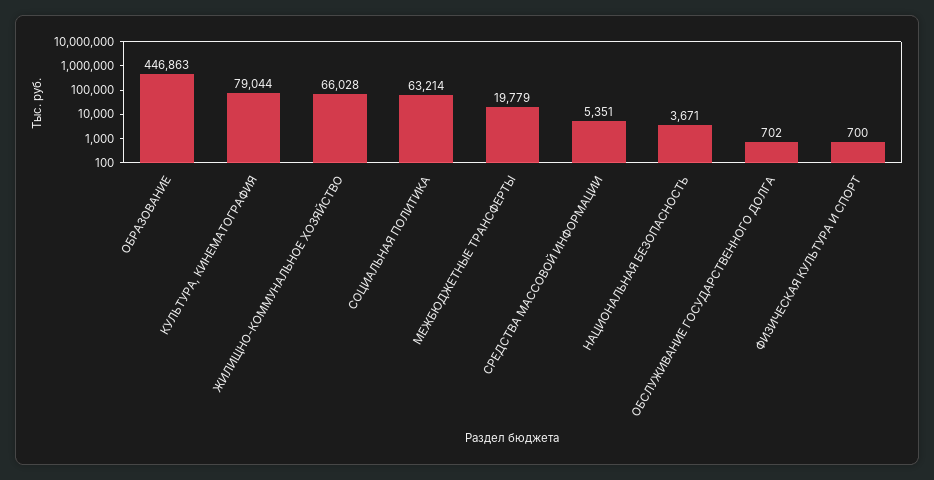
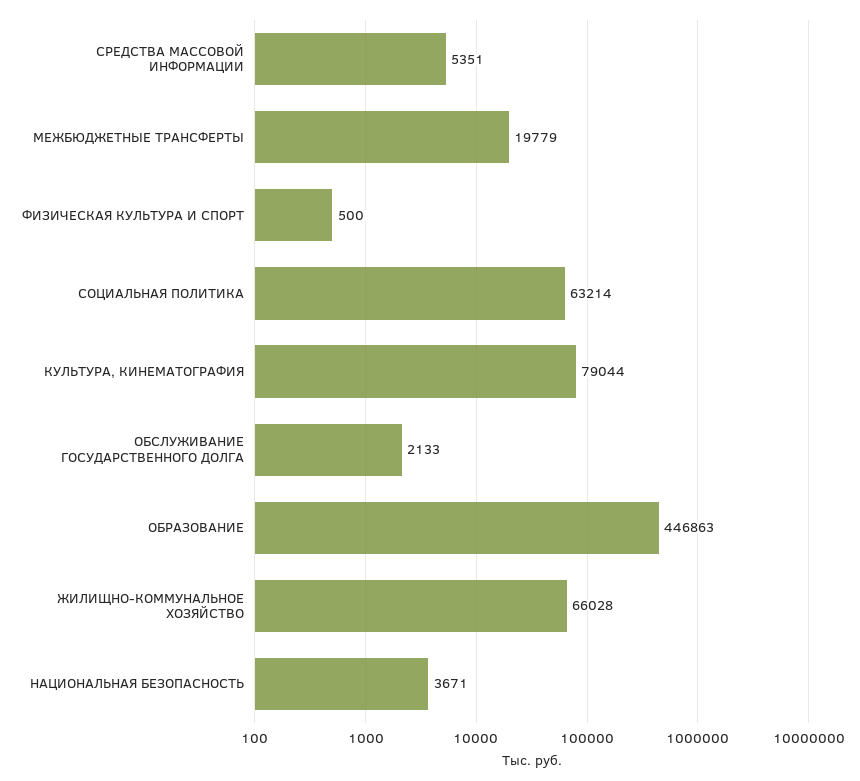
  {
    "ОБРАЗОВАНИЕ": 446863,
    "КУЛЬТУРА, КИНЕМАТОГРАФИЯ": 79044,
    "ЖИЛИЩНО-КОММУНАЛЬНОЕ ХОЗЯЙСТВО": 66028,
    "СОЦИАЛЬНАЯ ПОЛИТИКА": 63214,
    "МЕЖБЮДЖЕТНЫЕ ТРАНСФЕРТЫ": 19779,
    "СРЕДСТВА МАССОВОЙ ИНФОРМАЦИИ": 5351,
    "НАЦИОНАЛЬНАЯ БЕЗОПАСНОСТЬ": 3671,
-   "ОБСЛУЖИВАНИЕ ГОСУДАРСТВЕННОГО ДОЛГА": 702,
+   "ОБСЛУЖИВАНИЕ ГОСУДАРСТВЕННОГО ДОЛГА": 2133,
-   "ФИЗИЧЕСКАЯ КУЛЬТУРА И СПОРТ": 700
+   "ФИЗИЧЕСКАЯ КУЛЬТУРА И СПОРТ": 500
  }

